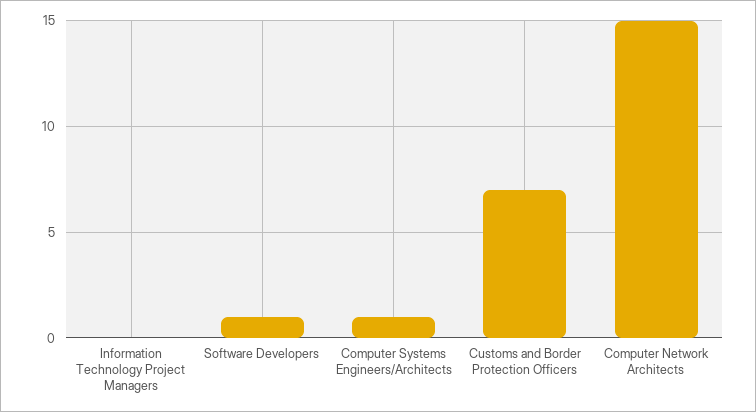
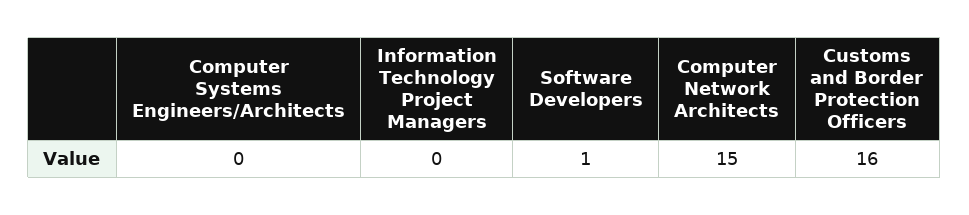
  {
    "Information Technology Project Managers": 0,
    "Software Developers": 1,
-   "Computer Systems Engineers/Architects": 1,
+   "Computer Systems Engineers/Architects": 0,
-   "Customs and Border Protection Officers": 7,
+   "Customs and Border Protection Officers": 16,
    "Computer Network Architects": 15
  }

